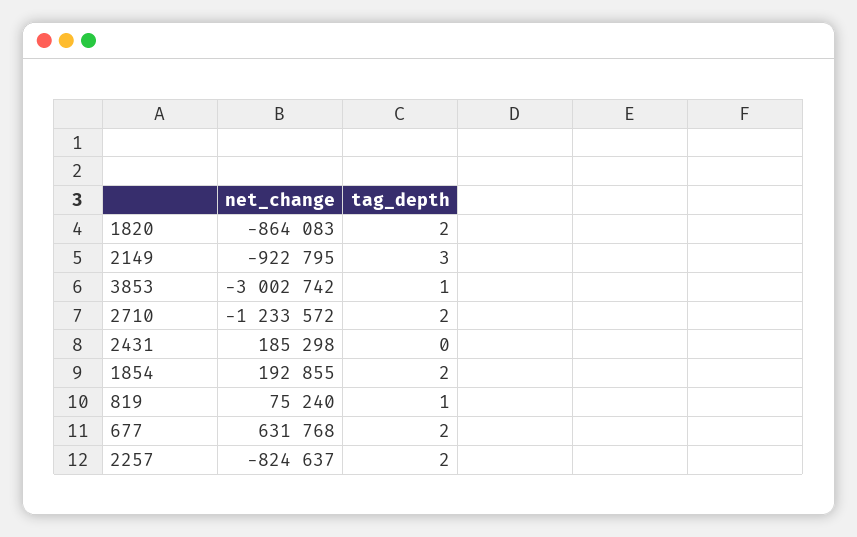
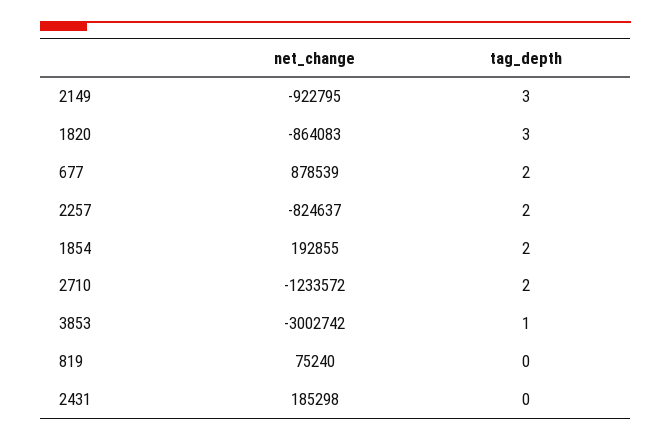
  {
    "net_change": {
      "1820": -864083,
      "2149": -922795,
      "3853": -3002742,
      "2710": -1233572,
      "2431": 185298,
      "1854": 192855,
      "819": 75240,
-     "677": 631768,
+     "677": 878539,
      "2257": -824637
    },
    "tag_depth": {
-     "1820": 2,
+     "1820": 3,
      "2149": 3,
      "3853": 1,
      "2710": 2,
      "2431": 0,
      "1854": 2,
-     "819": 1,
+     "819": 0,
      "677": 2,
      "2257": 2
    }
  }

